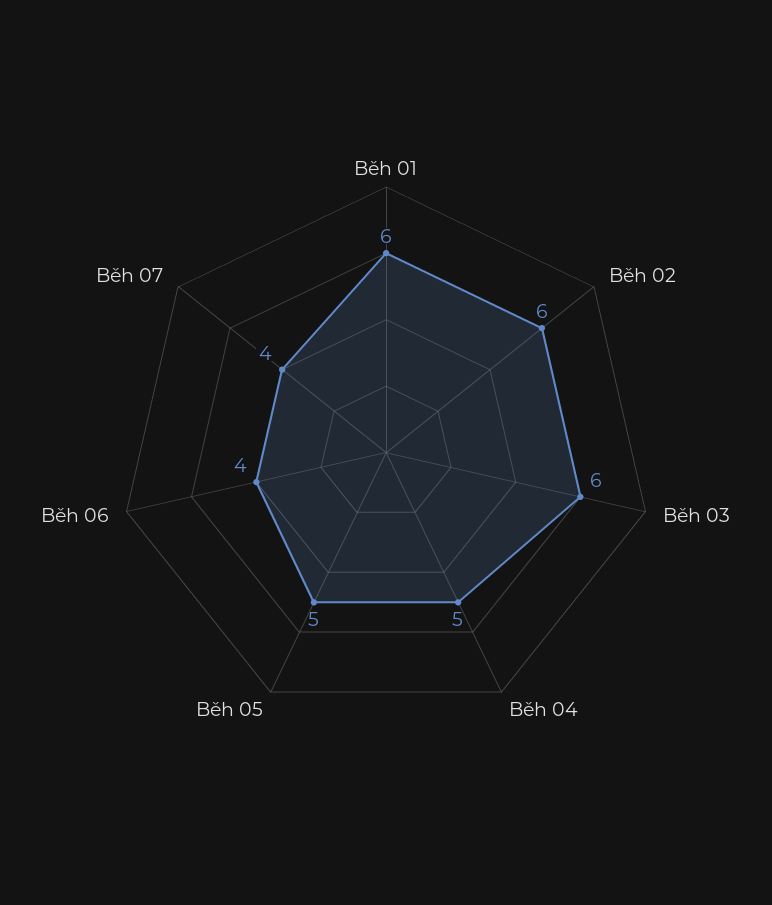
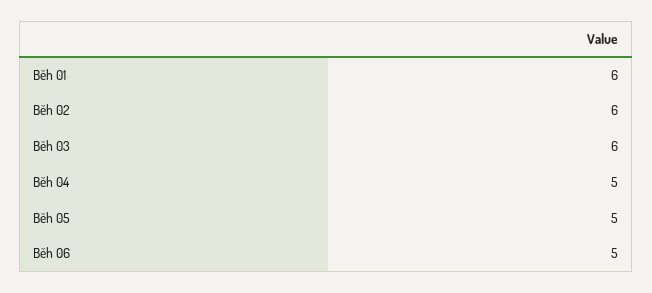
  {
    "Běh 01": 6,
    "Běh 02": 6,
    "Běh 03": 6,
    "Běh 04": 5,
    "Běh 05": 5,
-   "Běh 06": 4,
+   "Běh 06": 5
-   "Běh 07": 4
  }

